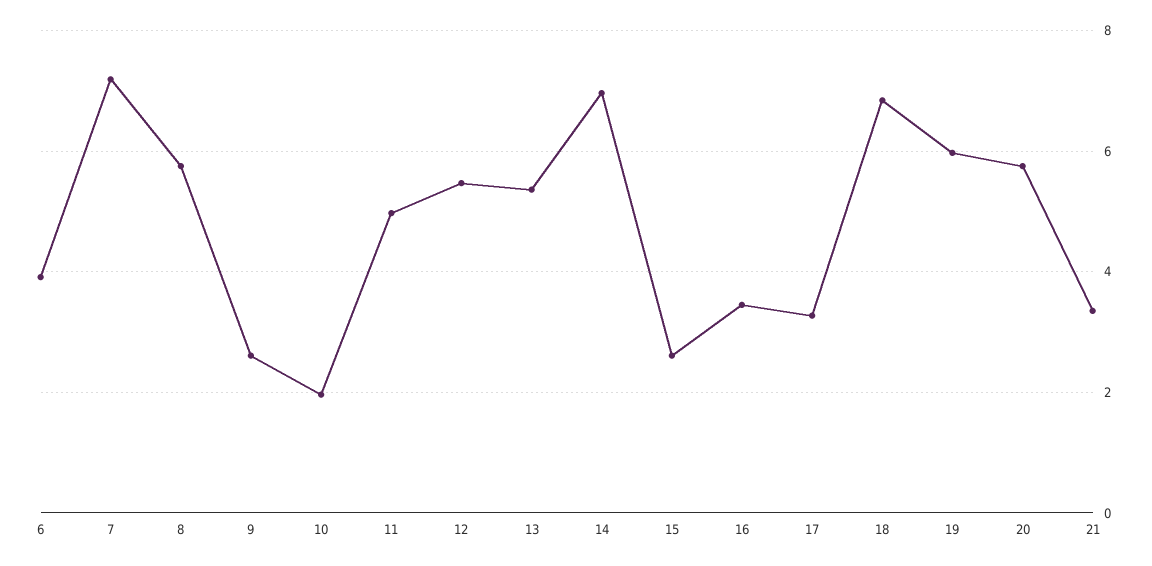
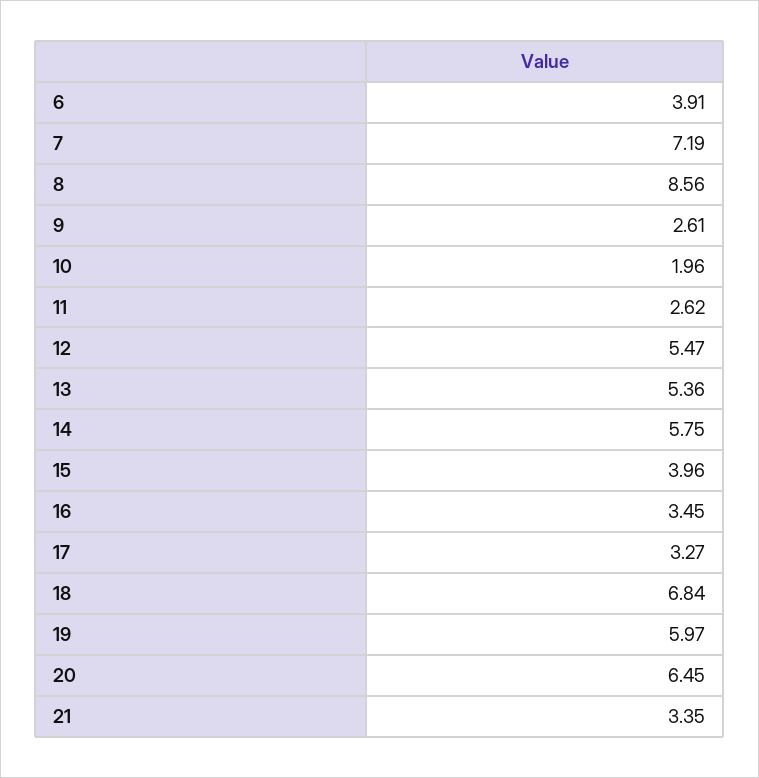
  {
    "6": 3.91,
    "7": 7.19,
-   "8": 5.8,
+   "8": 8.56,
    "9": 2.61,
    "10": 1.96,
-   "11": 5,
+   "11": 2.62,
    "12": 5.47,
    "13": 5.36,
-   "14": 7,
+   "14": 5.75,
-   "15": 2.6,
+   "15": 3.96,
    "16": 3.45,
    "17": 3.27,
    "18": 6.84,
    "19": 5.97,
-   "20": 5.8,
+   "20": 6.45,
    "21": 3.35
  }

